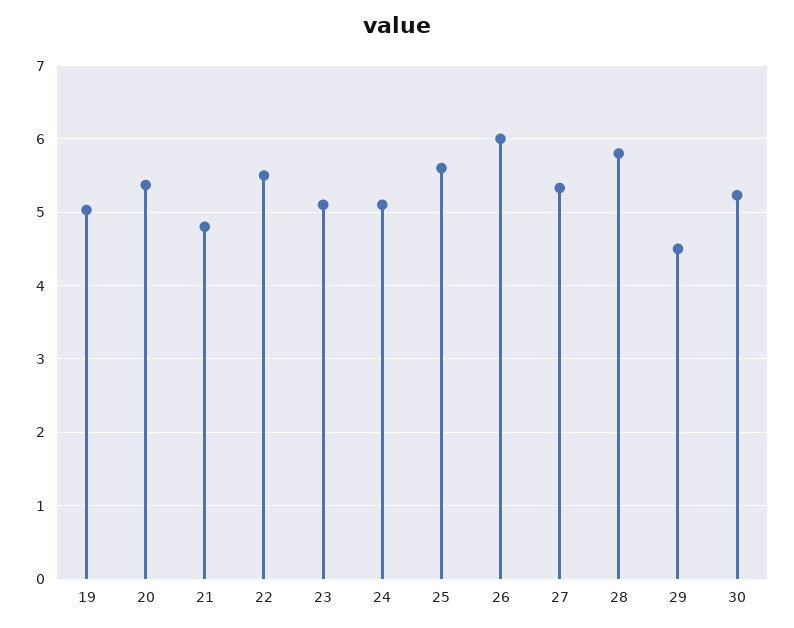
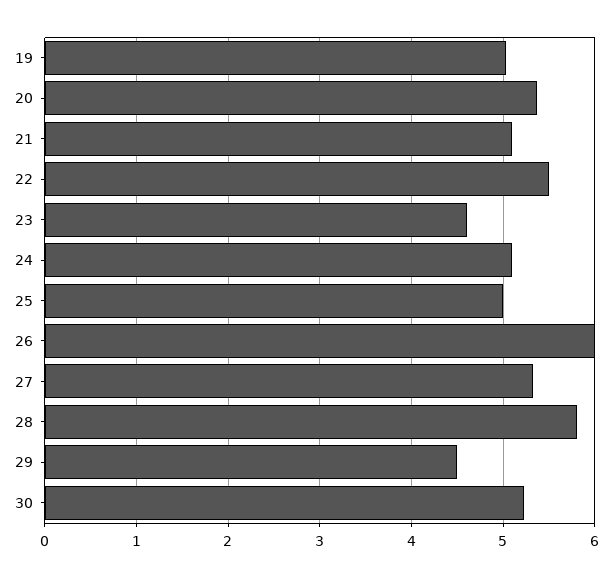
  {
    "19": 5,
    "20": 5.4,
-   "21": 4.8,
+   "21": 5.1,
    "22": 5.5,
-   "23": 5.1,
+   "23": 4.6,
    "24": 5.1,
-   "25": 5.6,
+   "25": 5,
    "26": 6,
    "27": 5.3,
    "28": 5.8,
    "29": 4.5,
    "30": 5.2
  }

